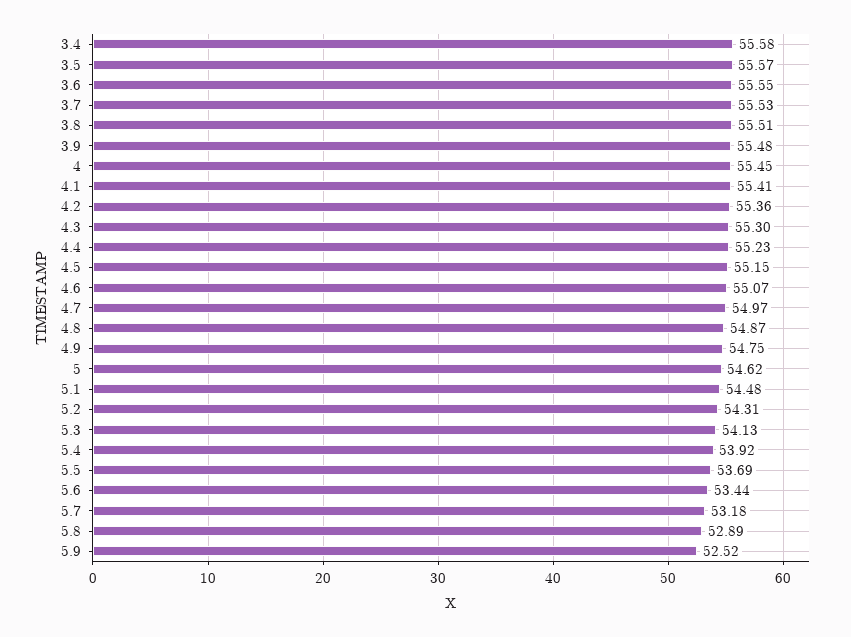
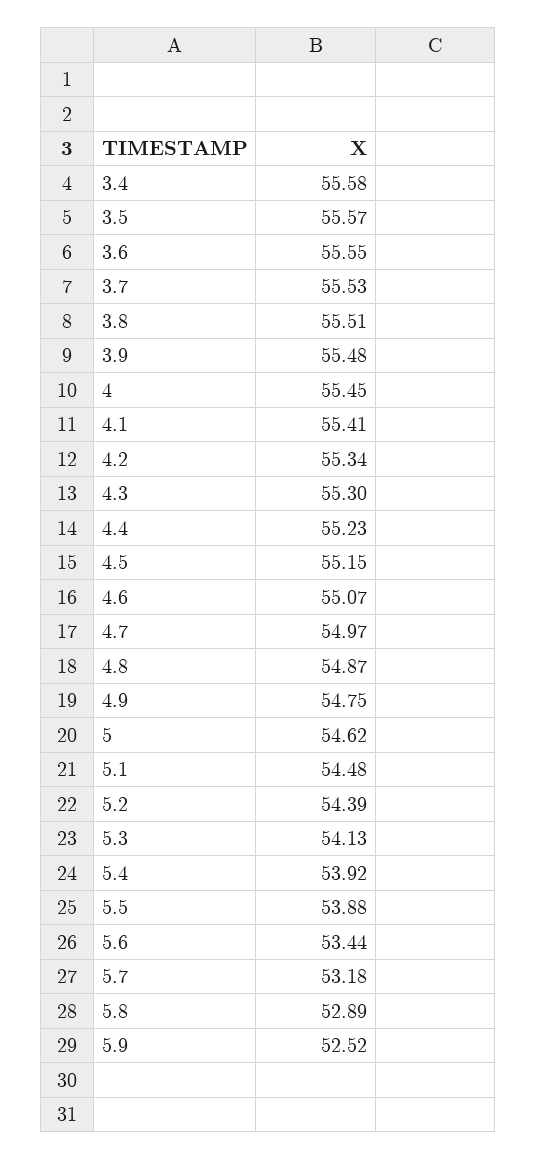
  {
    "3.4": 55.58,
    "3.5": 55.57,
    "3.6": 55.55,
    "3.7": 55.53,
    "3.8": 55.51,
    "3.9": 55.48,
    "4": 55.45,
    "4.1": 55.41,
-   "4.2": 55.36,
+   "4.2": 55.34,
    "4.3": 55.3,
    "4.4": 55.23,
    "4.5": 55.15,
    "4.6": 55.07,
    "4.7": 54.97,
    "4.8": 54.87,
    "4.9": 54.75,
    "5": 54.62,
    "5.1": 54.48,
-   "5.2": 54.31,
+   "5.2": 54.39,
    "5.3": 54.13,
    "5.4": 53.92,
-   "5.5": 53.69,
+   "5.5": 53.88,
    "5.6": 53.44,
    "5.7": 53.18,
    "5.8": 52.89,
    "5.9": 52.52
  }

